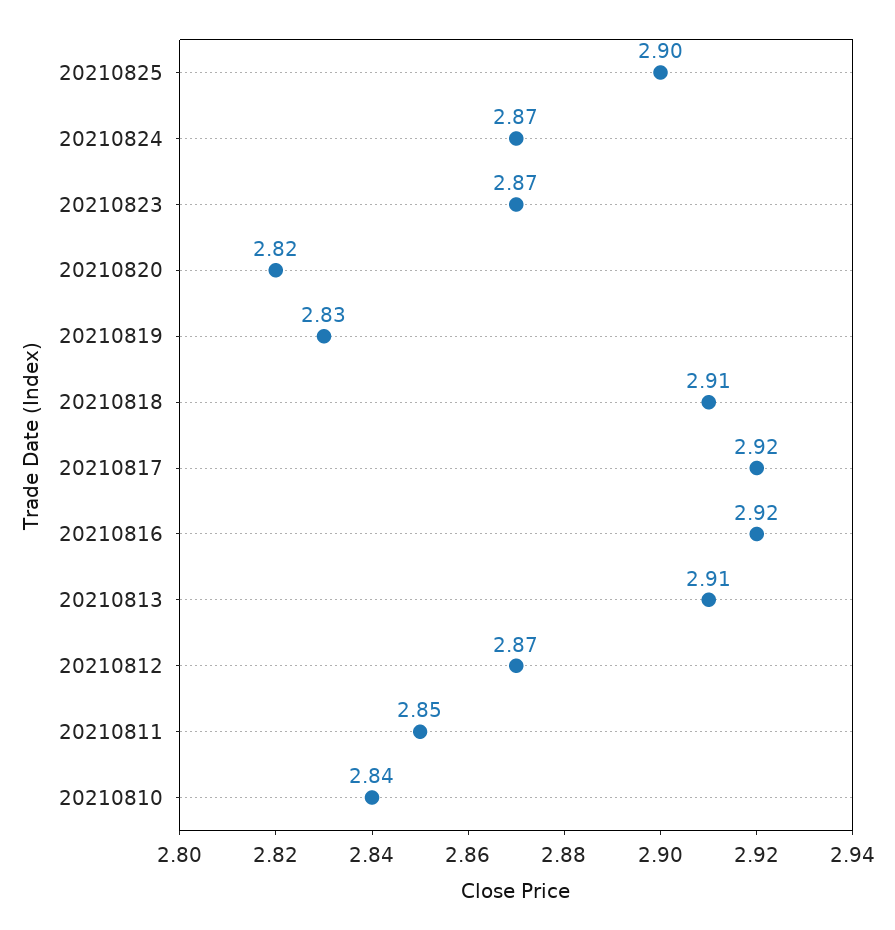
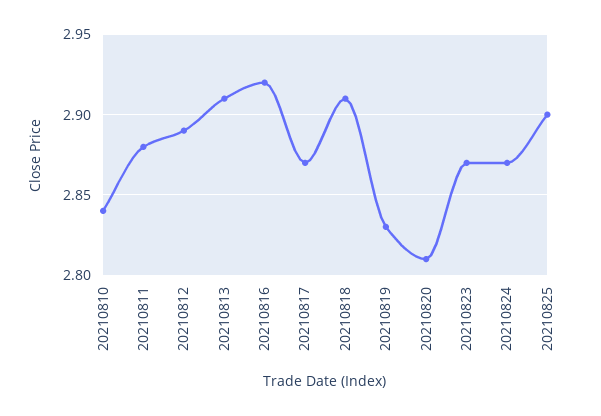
  {
    "20210825": 2.9,
    "20210824": 2.87,
    "20210823": 2.87,
-   "20210820": 2.82,
+   "20210820": 2.81,
    "20210819": 2.83,
    "20210818": 2.91,
-   "20210817": 2.92,
+   "20210817": 2.87,
    "20210816": 2.92,
    "20210813": 2.91,
-   "20210812": 2.87,
+   "20210812": 2.89,
-   "20210811": 2.85,
+   "20210811": 2.88,
    "20210810": 2.84
  }

